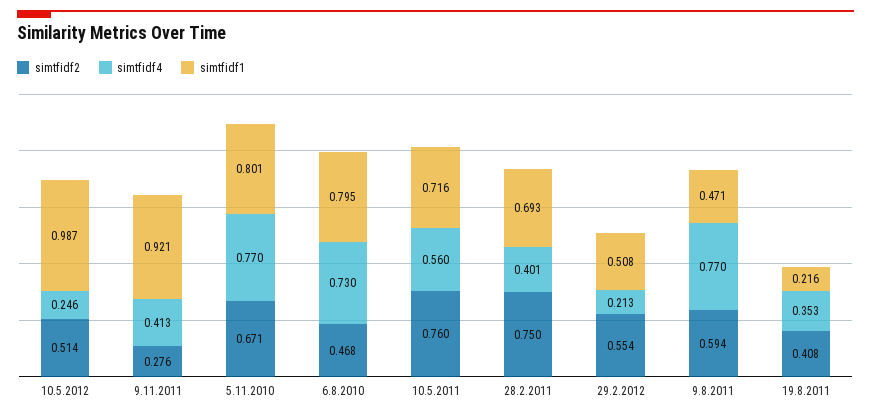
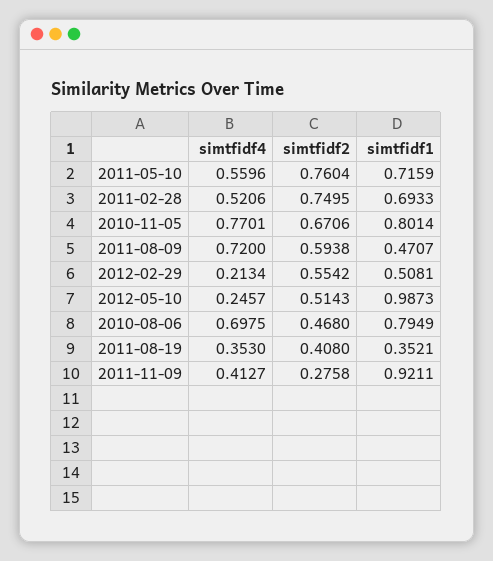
  {
    "simtfidf2": {
      "10.5.2012": 0.5143,
      "9.11.2011": 0.2758,
      "5.11.2010": 0.6706,
      "6.8.2010": 0.468,
      "10.5.2011": 0.7604,
      "28.2.2011": 0.7495,
      "29.2.2012": 0.5542,
      "9.8.2011": 0.5938,
      "19.8.2011": 0.408
    },
    "simtfidf4": {
      "10.5.2012": 0.2457,
      "9.11.2011": 0.4127,
      "5.11.2010": 0.7701,
-     "6.8.2010": 0.73,
+     "6.8.2010": 0.6975,
      "10.5.2011": 0.5596,
-     "28.2.2011": 0.401,
+     "28.2.2011": 0.5206,
      "29.2.2012": 0.2134,
-     "9.8.2011": 0.77,
+     "9.8.2011": 0.72,
      "19.8.2011": 0.353
    },
    "simtfidf1": {
      "10.5.2012": 0.9873,
      "9.11.2011": 0.9211,
      "5.11.2010": 0.8014,
      "6.8.2010": 0.7949,
      "10.5.2011": 0.7159,
      "28.2.2011": 0.6933,
      "29.2.2012": 0.5081,
      "9.8.2011": 0.4707,
-     "19.8.2011": 0.216
+     "19.8.2011": 0.3521
    }
  }

